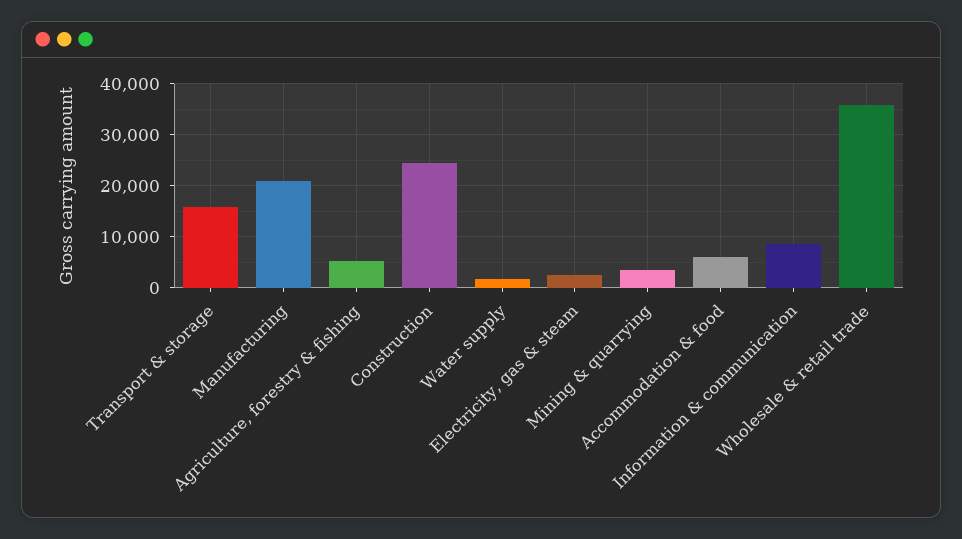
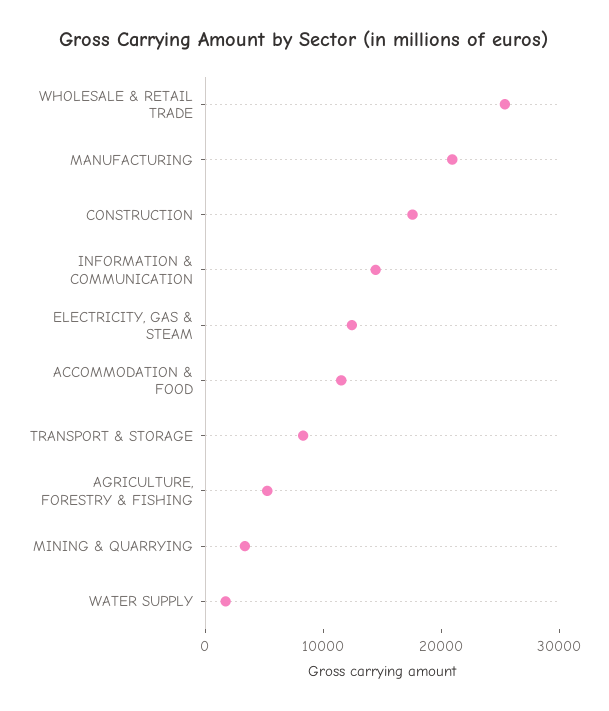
  {
-   "Transport & storage": 16000,
+   "Transport & storage": 8000,
    "Manufacturing": 20000,
    "Agriculture, forestry & fishing": 6000,
-   "Construction": 24000,
+   "Construction": 18000,
    "Water supply": 2000,
-   "Electricity, gas & steam": 2000,
+   "Electricity, gas & steam": 12000,
    "Mining & quarrying": 4000,
-   "Accommodation & food": 6000,
+   "Accommodation & food": 12000,
-   "Information & communication": 8000,
+   "Information & communication": 14000,
-   "Wholesale & retail trade": 36000
+   "Wholesale & retail trade": 26000
  }

